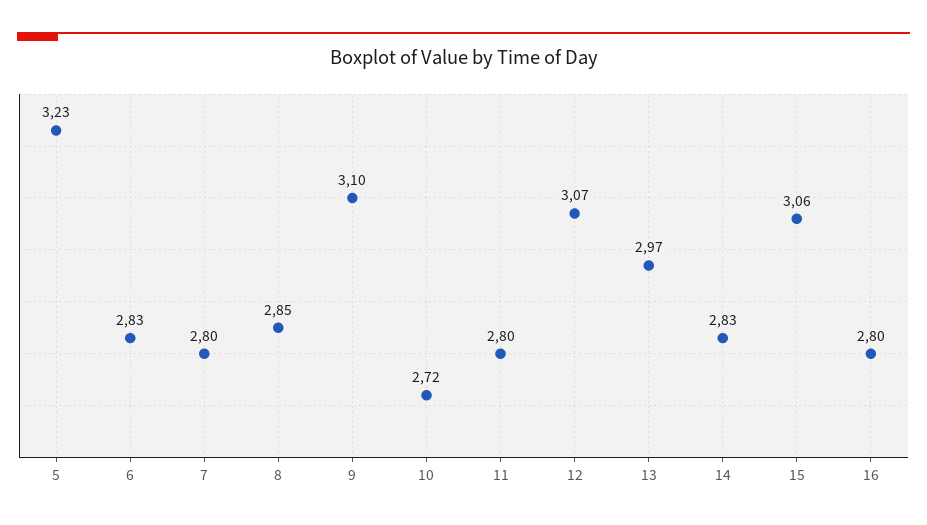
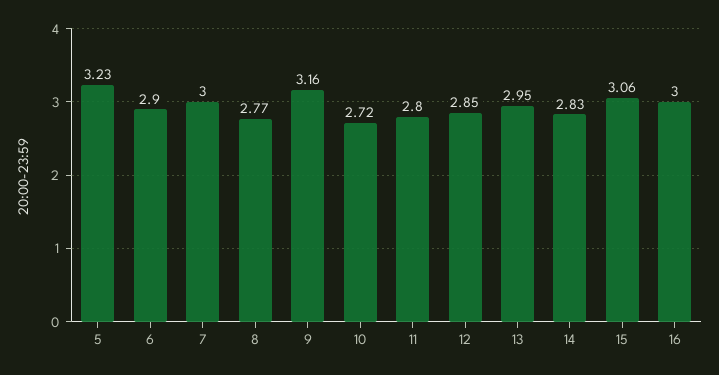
  {
    "5": 3.23,
-   "6": 2.83,
+   "6": 2.9,
-   "7": 2.8,
+   "7": 3,
-   "8": 2.85,
+   "8": 2.77,
-   "9": 3.1,
+   "9": 3.16,
    "10": 2.72,
    "11": 2.8,
-   "12": 3.07,
+   "12": 2.85,
-   "13": 2.97,
+   "13": 2.95,
    "14": 2.83,
    "15": 3.06,
-   "16": 2.8
+   "16": 3
  }

